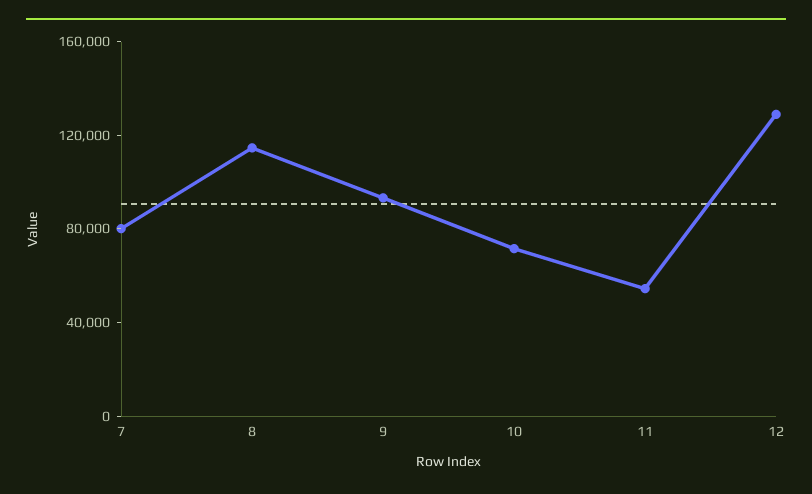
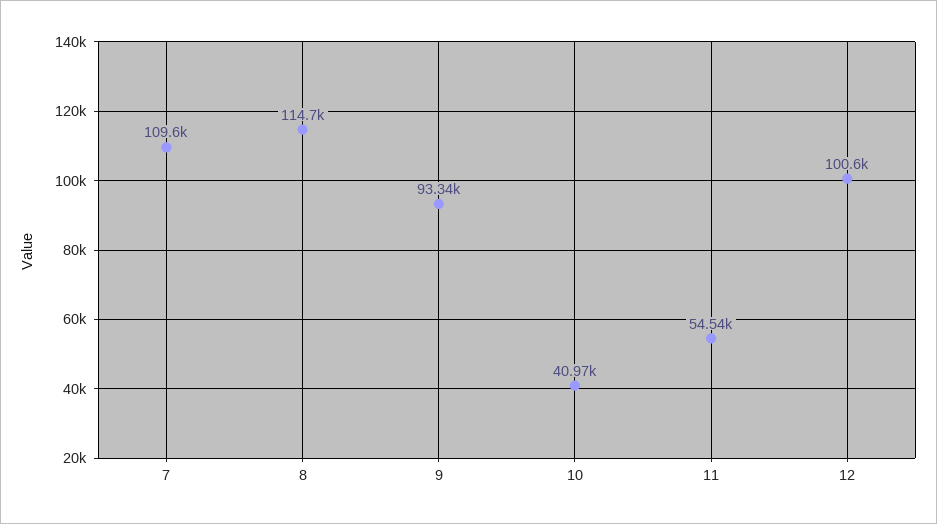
  {
-   "7": 80000,
+   "7": 109600,
    "8": 114700,
    "9": 93340,
-   "10": 70000,
+   "10": 40970,
    "11": 54540,
-   "12": 130000
+   "12": 100600
  }

